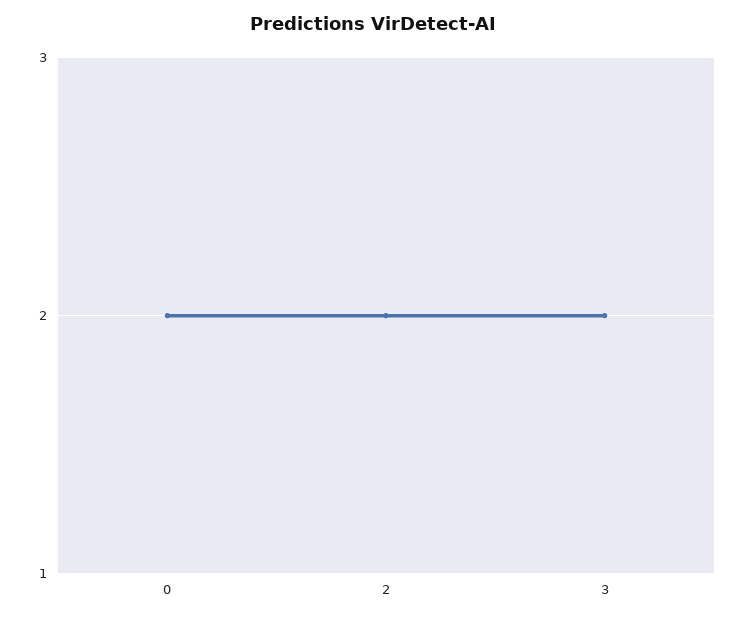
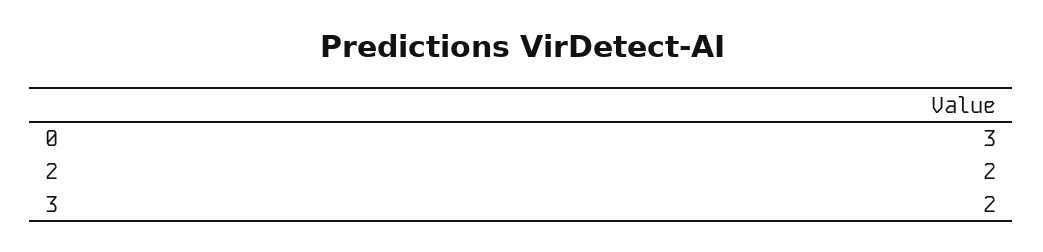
  {
-   "0": 2,
+   "0": 3,
    "2": 2,
    "3": 2
  }

